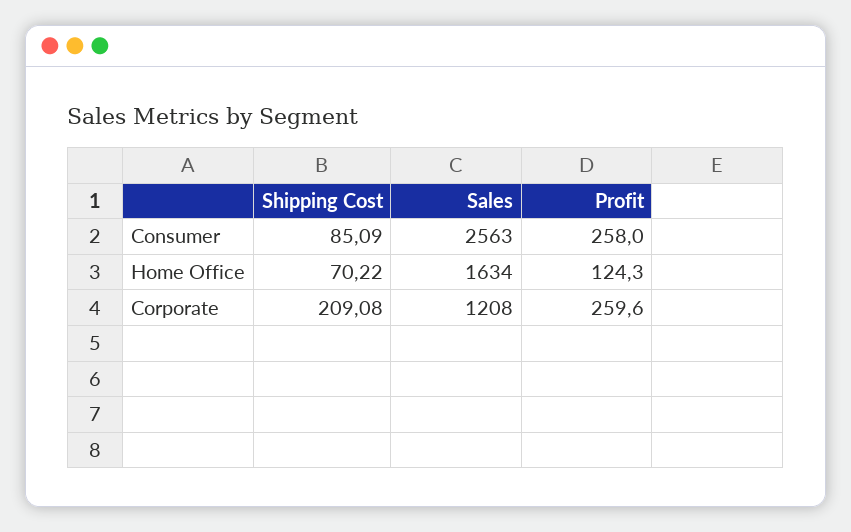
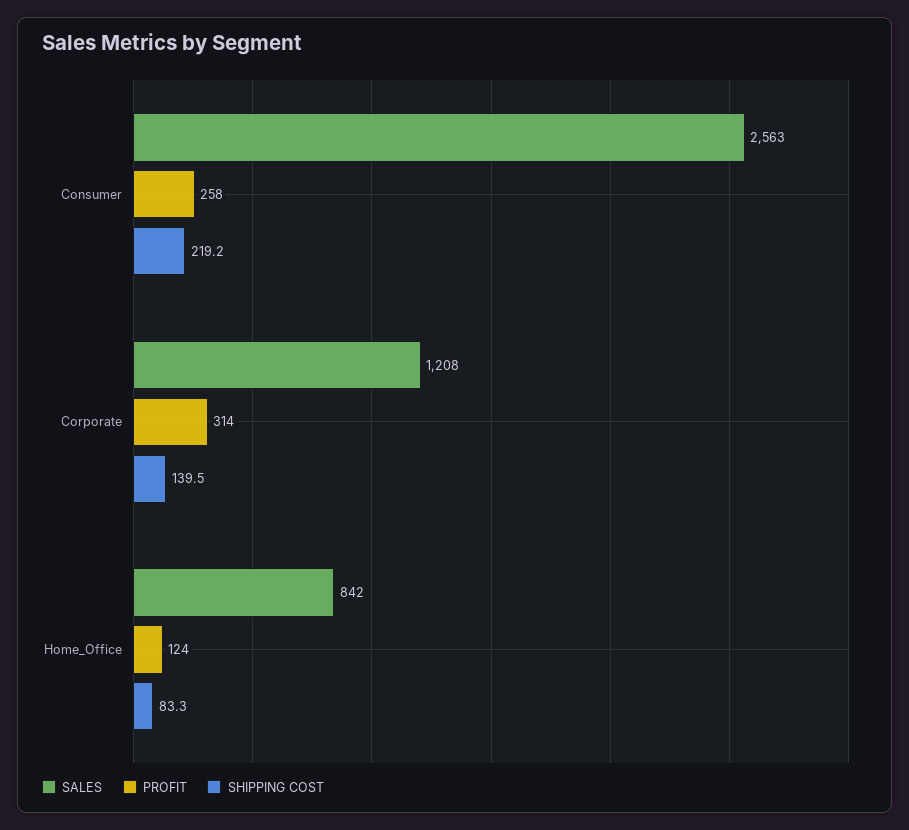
  {
    "Shipping Cost": {
-     "Consumer": 85.09,
+     "Consumer": 219.2,
-     "Home Office": 70.22,
+     "Home Office": 83.3,
-     "Corporate": 209.08
+     "Corporate": 139.5
    },
    "Sales": {
      "Consumer": 2563,
-     "Home Office": 1634,
+     "Home Office": 842,
      "Corporate": 1208
    },
    "Profit": {
      "Consumer": 258,
      "Home Office": 124.3,
-     "Corporate": 259.6
+     "Corporate": 314
    }
  }

